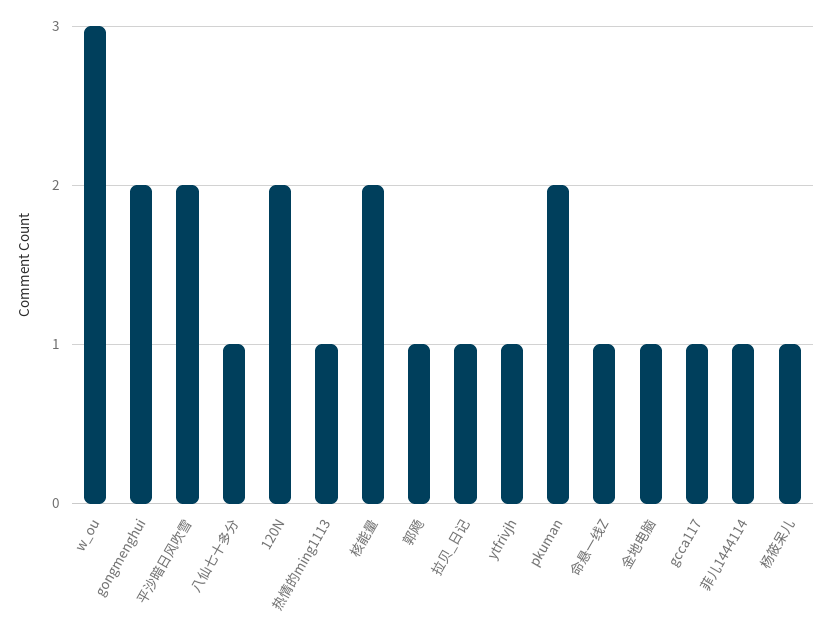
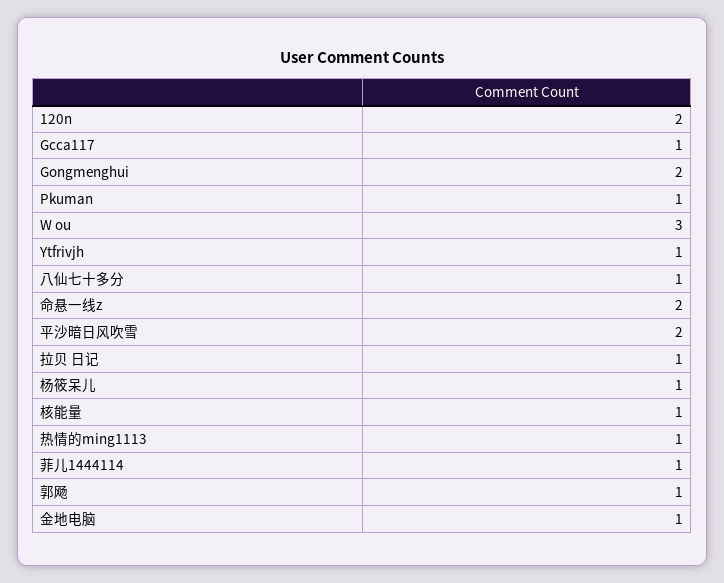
  {
    "w_ou": 3,
    "gongmenghui": 2,
    "平沙暗日风吹雪": 2,
    "八仙七十多分": 1,
    "120N": 2,
    "热情的ming1113": 1,
-   "核能量": 2,
+   "核能量": 1,
    "郭飏": 1,
    "拉贝_日记": 1,
    "ytfrivjh": 1,
-   "pkuman": 2,
+   "pkuman": 1,
-   "命悬一线Z": 1,
+   "命悬一线Z": 2,
    "金地电脑": 1,
    "gcca117": 1,
    "菲儿1444114": 1,
    "杨筱呆儿": 1
  }

